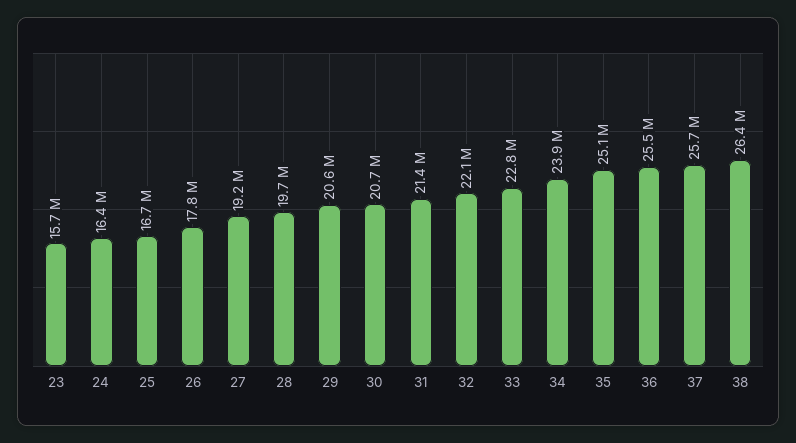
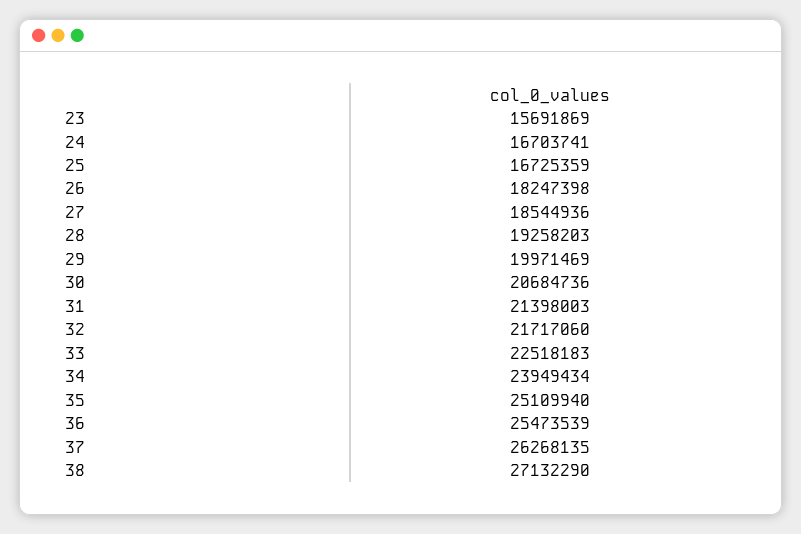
  {
    "23": 15691869,
-   "24": 16400000,
+   "24": 16703741,
    "25": 16725359,
-   "26": 17800000,
+   "26": 18247398,
-   "27": 19200000,
+   "27": 18544936,
-   "28": 19700000,
+   "28": 19258203,
-   "29": 20600000,
+   "29": 19971469,
    "30": 20684736,
    "31": 21398003,
-   "32": 22100000,
+   "32": 21717060,
-   "33": 22800000,
+   "33": 22518183,
    "34": 23949434,
    "35": 25109940,
    "36": 25473539,
-   "37": 25700000,
+   "37": 26268135,
-   "38": 26400000
+   "38": 27132290
  }

